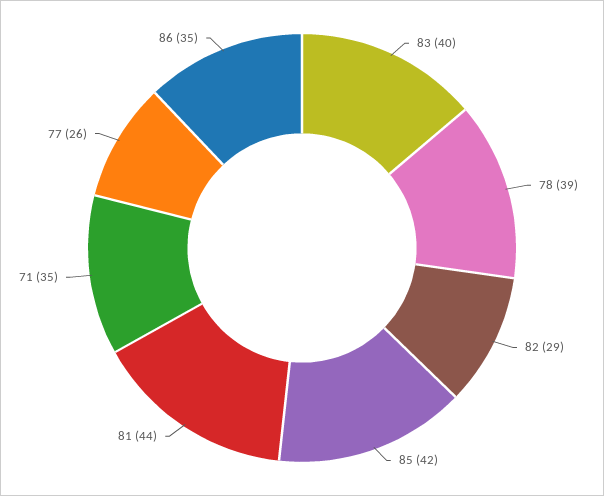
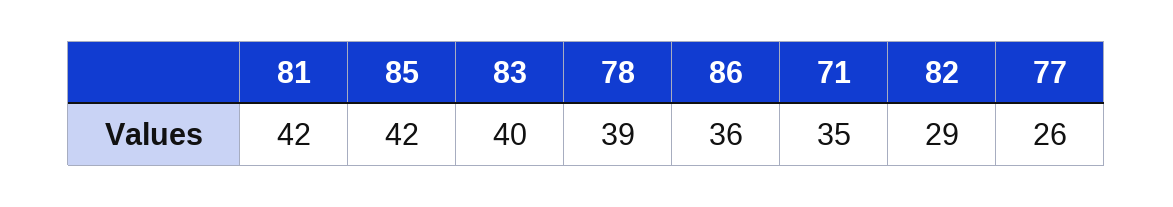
  {
    "83": 40,
    "78": 39,
    "82": 29,
    "85": 42,
-   "81": 44,
+   "81": 42,
    "71": 35,
    "77": 26,
-   "86": 35
+   "86": 36
  }

